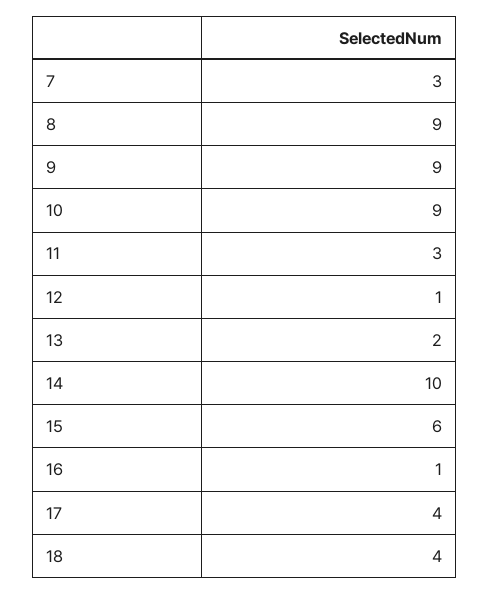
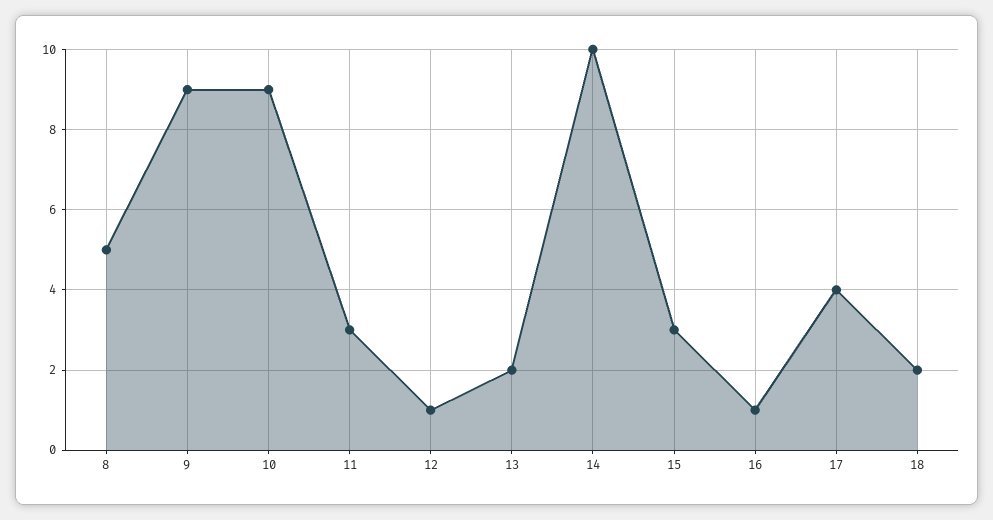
  {
-   "7": 3,
-   "8": 9,
+   "8": 5,
    "9": 9,
    "10": 9,
    "11": 3,
    "12": 1,
    "13": 2,
    "14": 10,
-   "15": 6,
+   "15": 3,
    "16": 1,
    "17": 4,
-   "18": 4
+   "18": 2
  }

